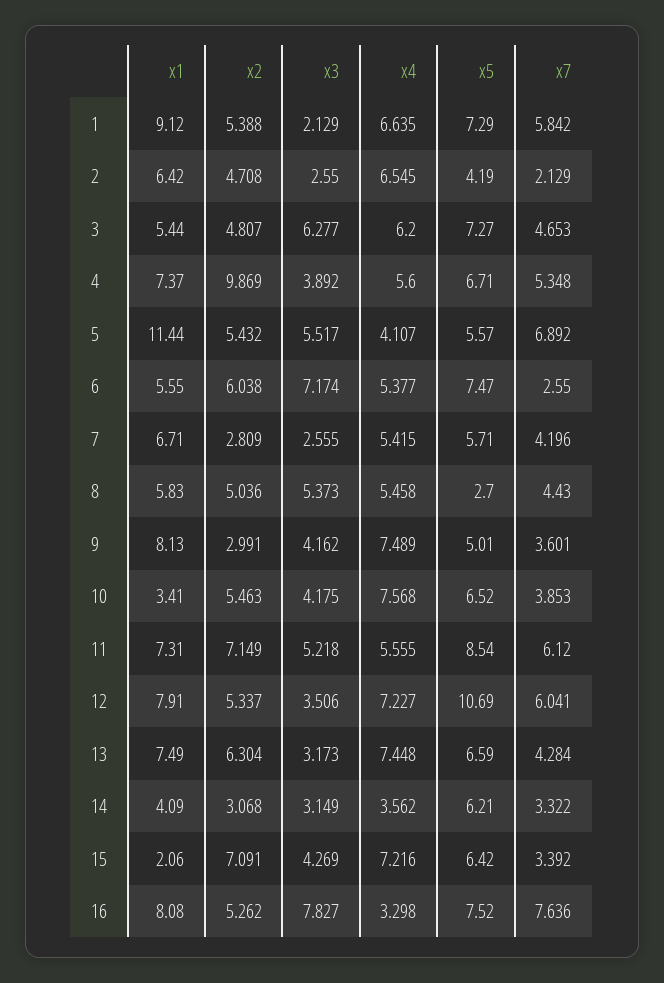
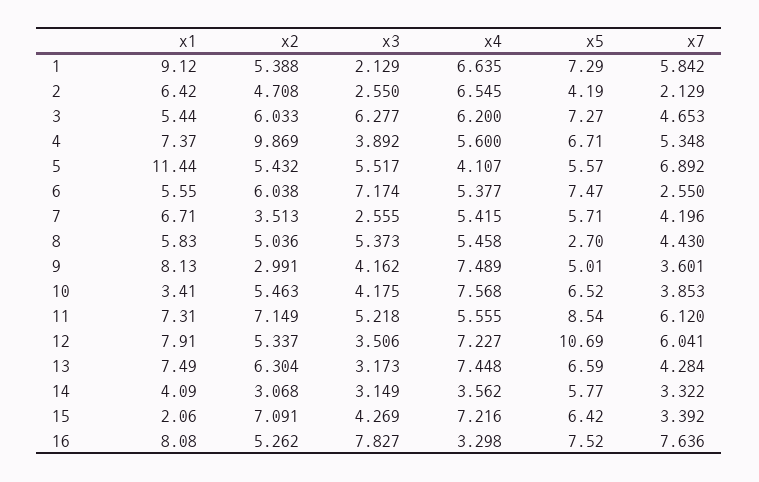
  {
    "x1": {
      "1": 9.12,
      "2": 6.42,
      "3": 5.44,
      "4": 7.37,
      "5": 11.44,
      "6": 5.55,
      "7": 6.71,
      "8": 5.83,
      "9": 8.13,
      "10": 3.41,
      "11": 7.31,
      "12": 7.91,
      "13": 7.49,
      "14": 4.09,
      "15": 2.06,
      "16": 8.08
    },
    "x2": {
      "1": 5.388,
      "2": 4.708,
-     "3": 4.807,
+     "3": 6.033,
      "4": 9.869,
      "5": 5.432,
      "6": 6.038,
-     "7": 2.809,
+     "7": 3.513,
      "8": 5.036,
      "9": 2.991,
      "10": 5.463,
      "11": 7.149,
      "12": 5.337,
      "13": 6.304,
      "14": 3.068,
      "15": 7.091,
      "16": 5.262
    },
    "x3": {
      "1": 2.129,
      "2": 2.55,
      "3": 6.277,
      "4": 3.892,
      "5": 5.517,
      "6": 7.174,
      "7": 2.555,
      "8": 5.373,
      "9": 4.162,
      "10": 4.175,
      "11": 5.218,
      "12": 3.506,
      "13": 3.173,
      "14": 3.149,
      "15": 4.269,
      "16": 7.827
    },
    "x4": {
      "1": 6.635,
      "2": 6.545,
      "3": 6.2,
      "4": 5.6,
      "5": 4.107,
      "6": 5.377,
      "7": 5.415,
      "8": 5.458,
      "9": 7.489,
      "10": 7.568,
      "11": 5.555,
      "12": 7.227,
      "13": 7.448,
      "14": 3.562,
      "15": 7.216,
      "16": 3.298
    },
    "x5": {
      "1": 7.29,
      "2": 4.19,
      "3": 7.27,
      "4": 6.71,
      "5": 5.57,
      "6": 7.47,
      "7": 5.71,
      "8": 2.7,
      "9": 5.01,
      "10": 6.52,
      "11": 8.54,
      "12": 10.69,
      "13": 6.59,
-     "14": 6.21,
+     "14": 5.77,
      "15": 6.42,
      "16": 7.52
    },
    "x7": {
      "1": 5.842,
      "2": 2.129,
      "3": 4.653,
      "4": 5.348,
      "5": 6.892,
      "6": 2.55,
      "7": 4.196,
      "8": 4.43,
      "9": 3.601,
      "10": 3.853,
      "11": 6.12,
      "12": 6.041,
      "13": 4.284,
      "14": 3.322,
      "15": 3.392,
      "16": 7.636
    }
  }

